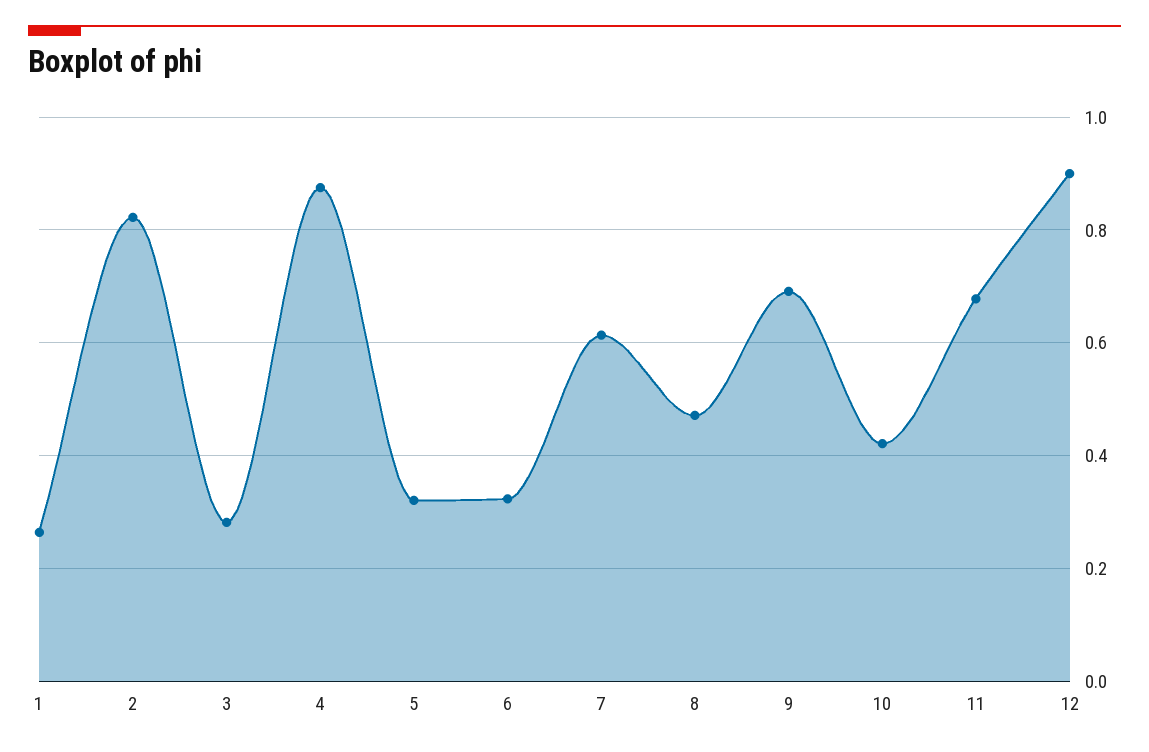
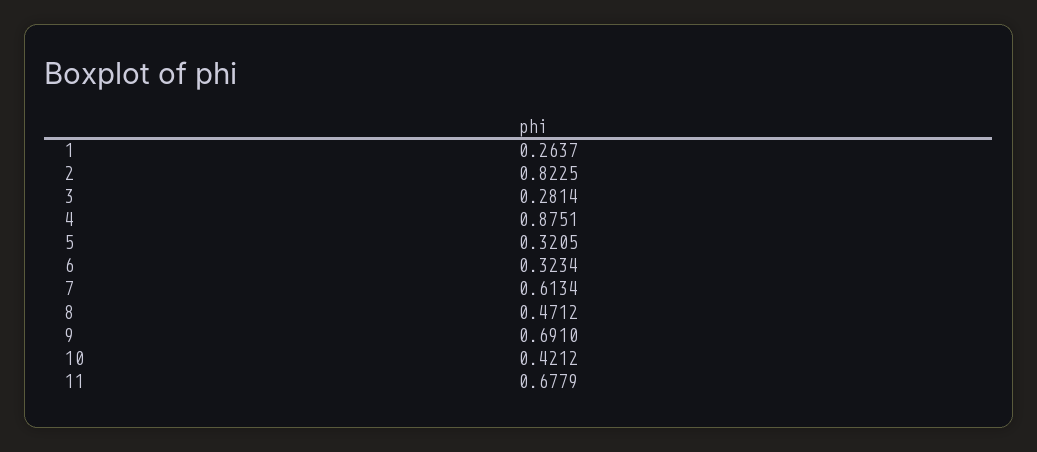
  {
    "1": 0.2637,
    "2": 0.8225,
    "3": 0.2814,
    "4": 0.8751,
    "5": 0.3205,
    "6": 0.3234,
    "7": 0.6134,
    "8": 0.4712,
    "9": 0.691,
    "10": 0.4212,
-   "11": 0.6779,
+   "11": 0.6779
-   "12": 0.9
  }

